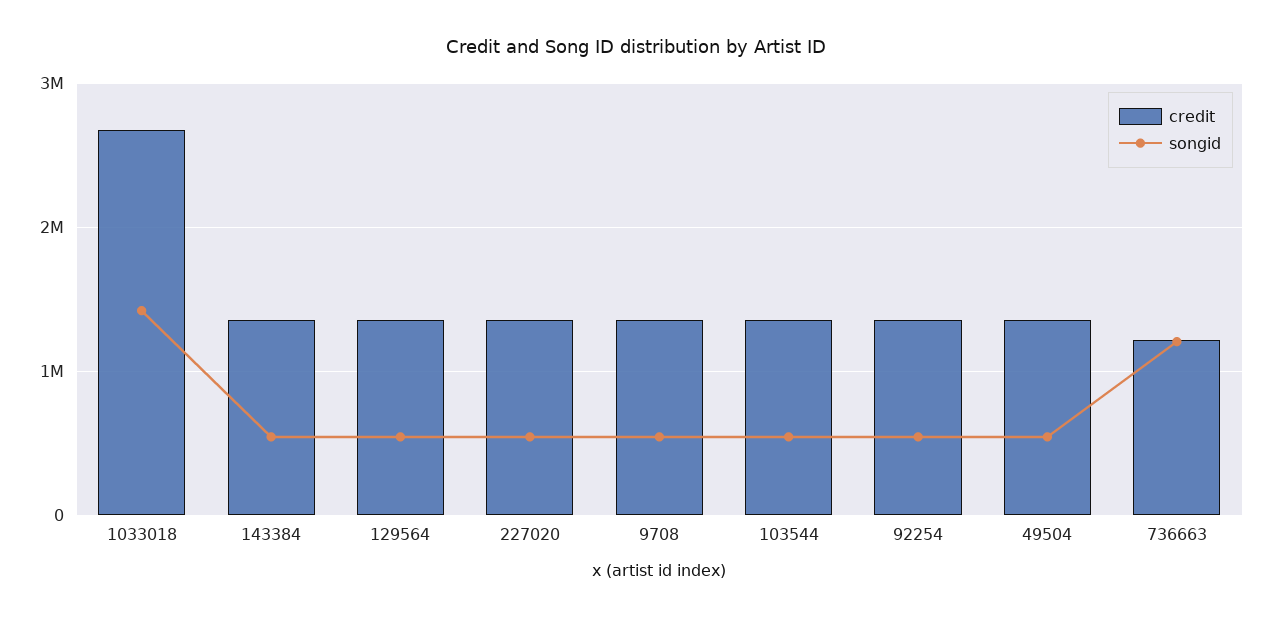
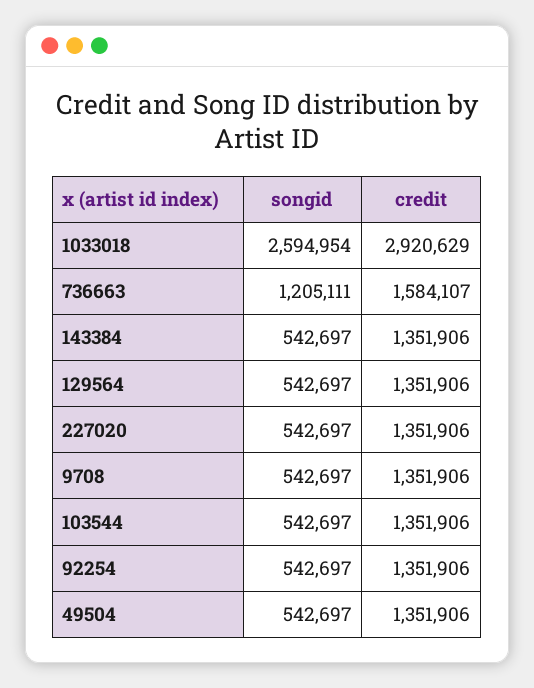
  {
    "credit": {
-     "1033018": 2700000,
+     "1033018": 2920629,
      "143384": 1351906,
      "129564": 1351906,
      "227020": 1351906,
      "9708": 1351906,
      "103544": 1351906,
      "92254": 1351906,
      "49504": 1351906,
-     "736663": 1200000
+     "736663": 1584107
    },
    "songid": {
-     "1033018": 1400000,
+     "1033018": 2594954,
      "143384": 542697,
      "129564": 542697,
      "227020": 542697,
      "9708": 542697,
      "103544": 542697,
      "92254": 542697,
      "49504": 542697,
      "736663": 1205111
    }
  }

